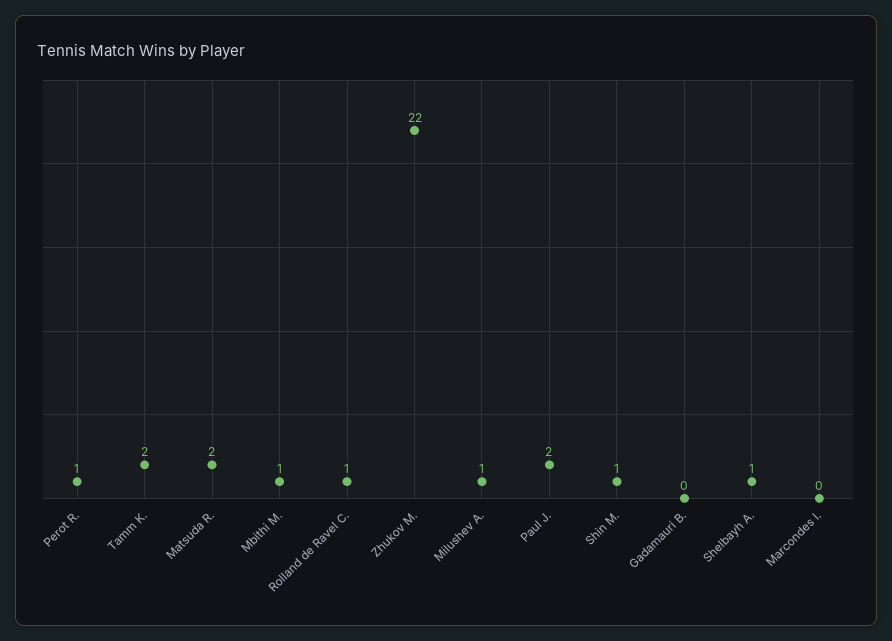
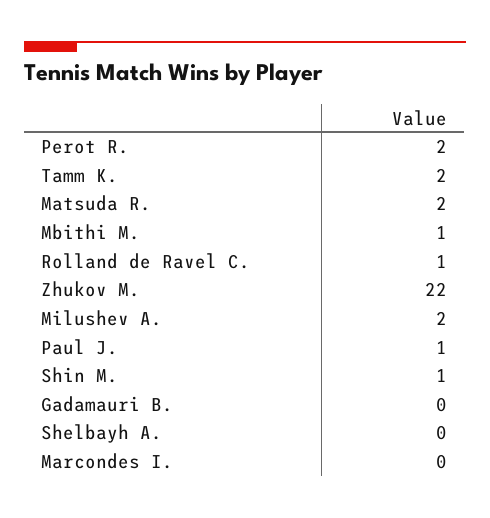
  {
-   "Perot R.": 1,
+   "Perot R.": 2,
    "Tamm K.": 2,
    "Matsuda R.": 2,
    "Mbithi M.": 1,
    "Rolland de Ravel C.": 1,
    "Zhukov M.": 22,
-   "Milushev A.": 1,
+   "Milushev A.": 2,
-   "Paul J.": 2,
+   "Paul J.": 1,
    "Shin M.": 1,
    "Gadamauri B.": 0,
-   "Shelbayh A.": 1,
+   "Shelbayh A.": 0,
    "Marcondes I.": 0
  }

